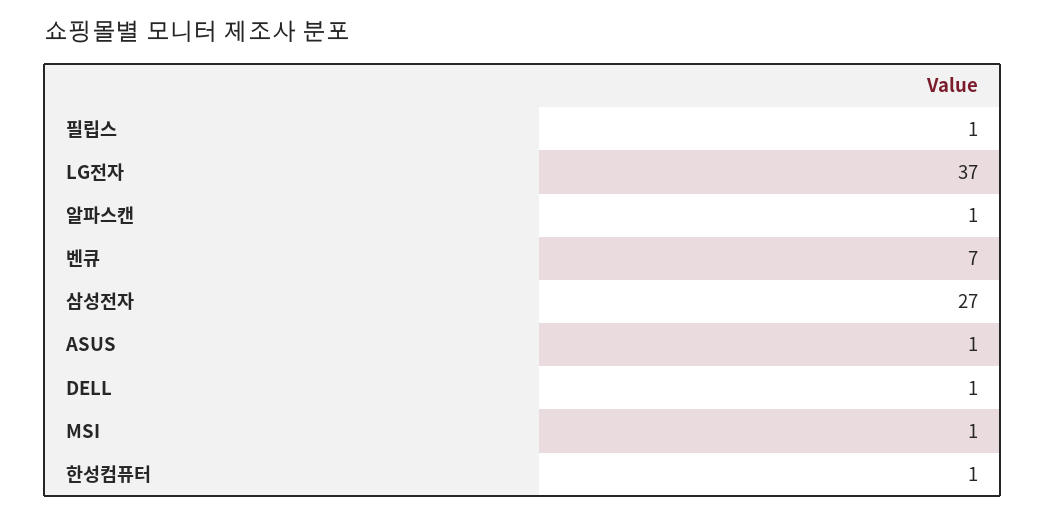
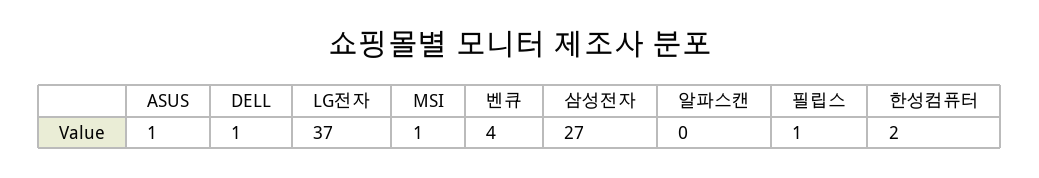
  {
    "필립스": 1,
    "LG전자": 37,
-   "알파스캔": 1,
+   "알파스캔": 0,
-   "벤큐": 7,
+   "벤큐": 4,
    "삼성전자": 27,
    "ASUS": 1,
    "DELL": 1,
    "MSI": 1,
-   "한성컴퓨터": 1
+   "한성컴퓨터": 2
  }

